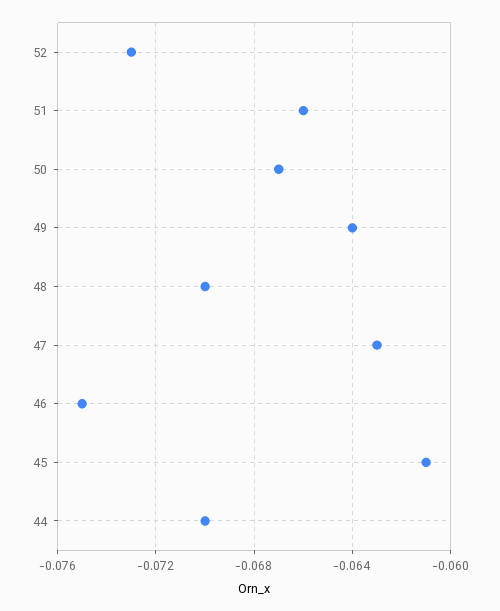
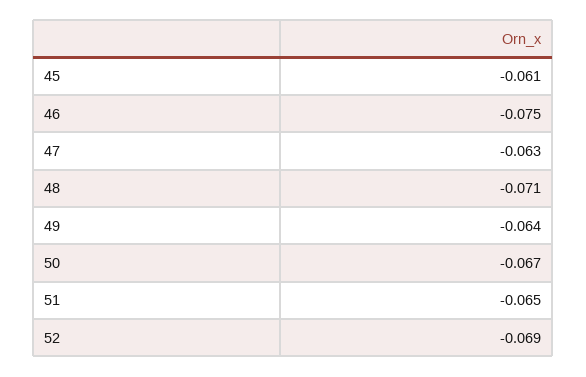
  {
-   "52": -0.073,
+   "52": -0.069,
-   "51": -0.066,
+   "51": -0.065,
    "50": -0.067,
    "49": -0.064,
-   "48": -0.07,
+   "48": -0.071,
    "47": -0.063,
    "46": -0.075,
-   "45": -0.061,
+   "45": -0.061
-   "44": -0.07
  }

